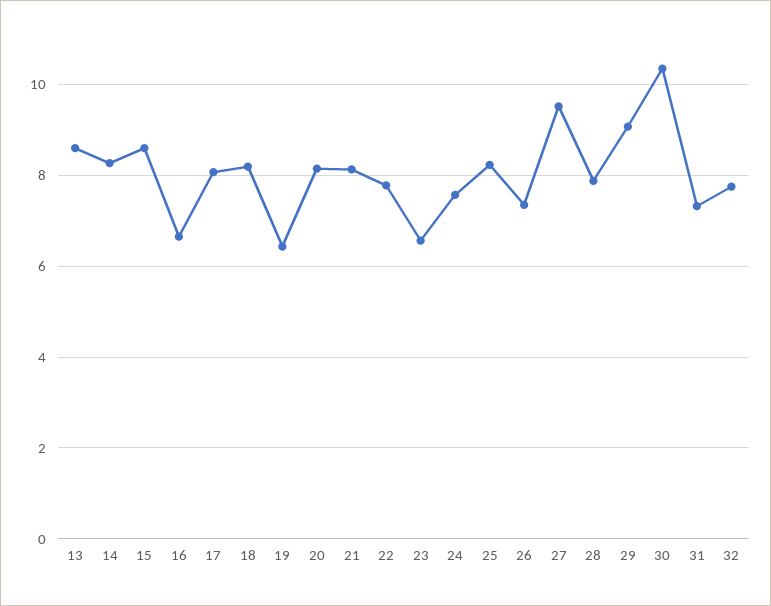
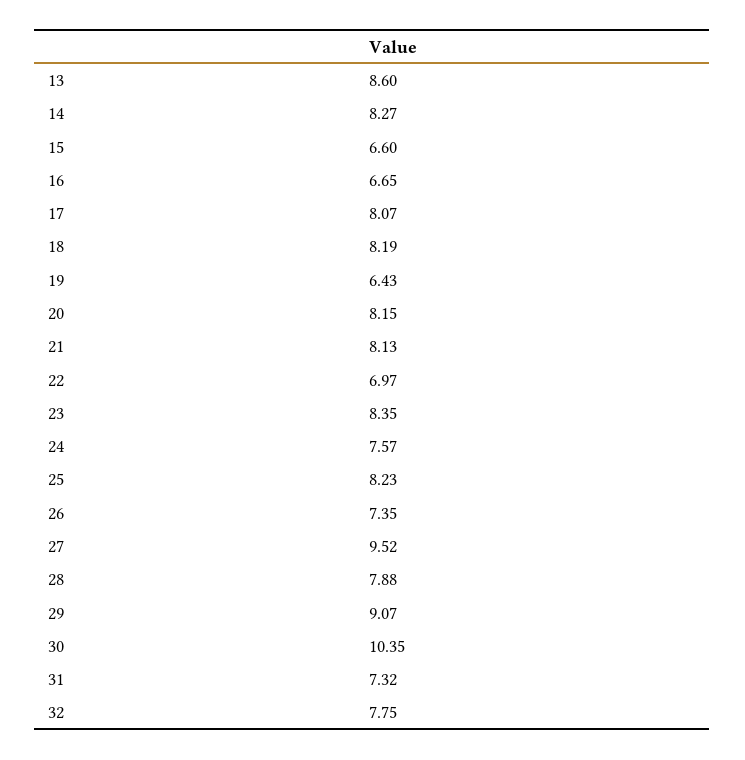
  {
    "13": 8.6,
    "14": 8.27,
-   "15": 8.6,
+   "15": 6.6,
    "16": 6.65,
    "17": 8.07,
    "18": 8.19,
    "19": 6.43,
    "20": 8.15,
    "21": 8.13,
-   "22": 7.8,
+   "22": 6.97,
-   "23": 6.6,
+   "23": 8.35,
    "24": 7.57,
    "25": 8.23,
    "26": 7.35,
    "27": 9.52,
    "28": 7.88,
    "29": 9.07,
    "30": 10.35,
    "31": 7.32,
    "32": 7.75
  }

